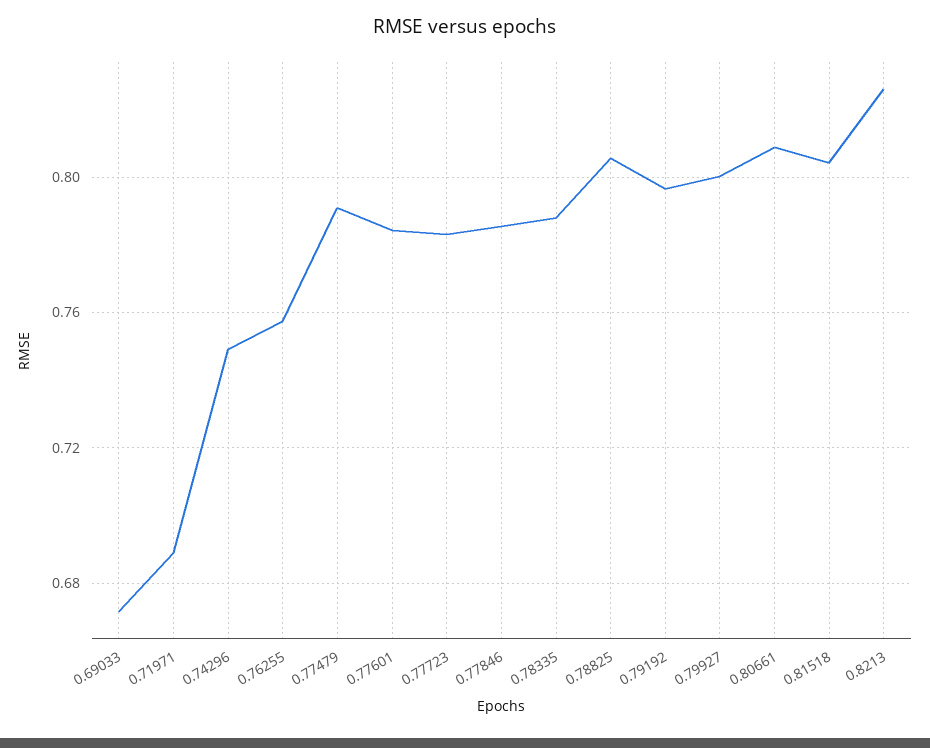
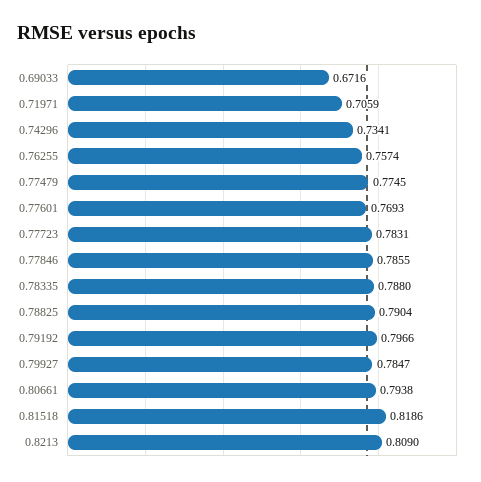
  {
    "0.69033": 0.6716,
-   "0.71971": 0.69,
+   "0.71971": 0.7059,
-   "0.74296": 0.75,
+   "0.74296": 0.7341,
    "0.76255": 0.7574,
-   "0.77479": 0.79,
+   "0.77479": 0.7745,
-   "0.77601": 0.785,
+   "0.77601": 0.7693,
    "0.77723": 0.7831,
    "0.77846": 0.7855,
    "0.78335": 0.788,
-   "0.78825": 0.805,
+   "0.78825": 0.7904,
    "0.79192": 0.7966,
-   "0.79927": 0.8,
+   "0.79927": 0.7847,
-   "0.80661": 0.81,
+   "0.80661": 0.7938,
-   "0.81518": 0.805,
+   "0.81518": 0.8186,
-   "0.8213": 0.825
+   "0.8213": 0.809
  }

